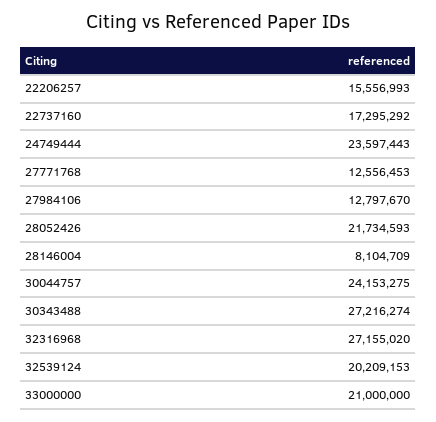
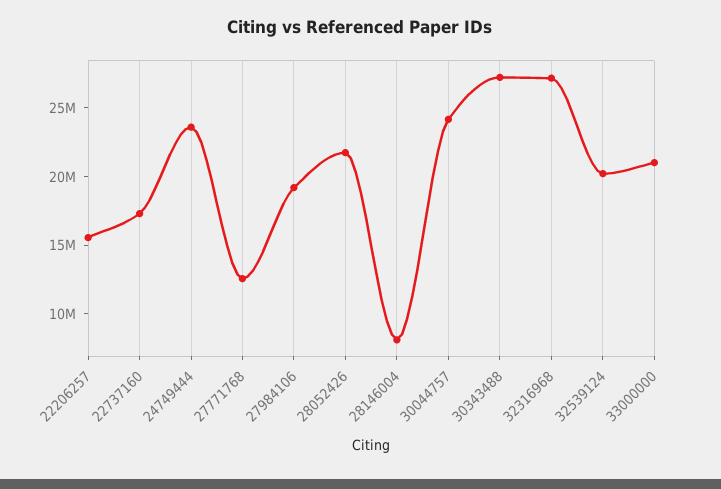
  {
    "22206257": 15556993,
    "22737160": 17295292,
    "24749444": 23597443,
    "27771768": 12556453,
-   "27984106": 12797670,
+   "27984106": 19000000,
    "28052426": 21734593,
    "28146004": 8104709,
    "30044757": 24153275,
    "30343488": 27216274,
    "32316968": 27155020,
    "32539124": 20209153,
    "33000000": 21000000
  }

